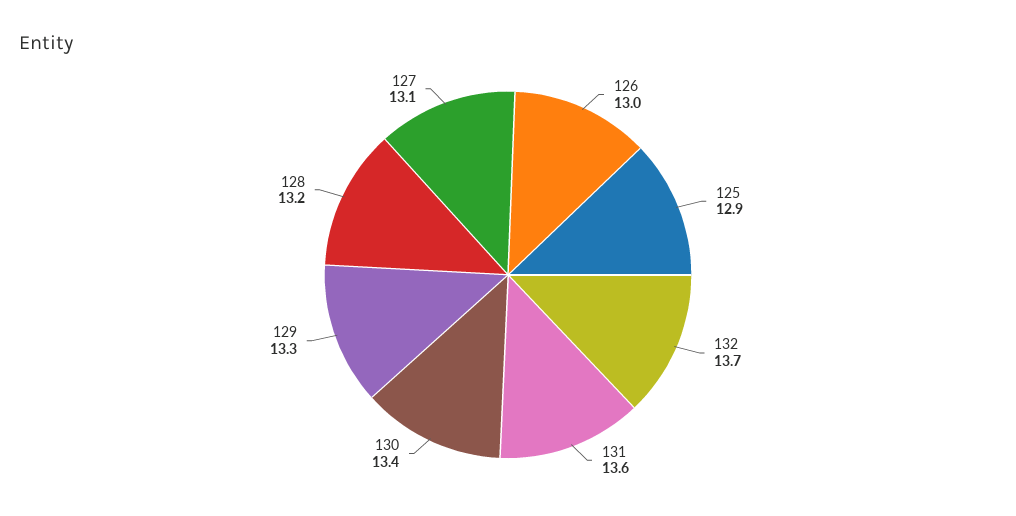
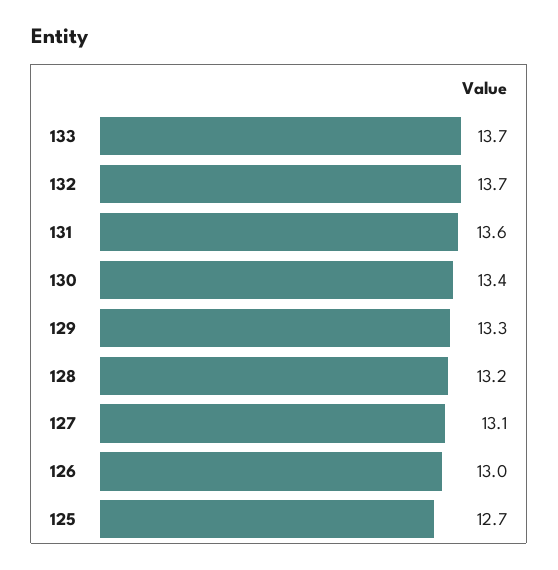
  {
    "126": 13,
-   "125": 12.9,
+   "125": 12.7,
    "132": 13.7,
    "131": 13.6,
    "130": 13.4,
    "129": 13.3,
    "128": 13.2,
-   "127": 13.1
+   "127": 13.1,
+   "133": 13.7
  }

